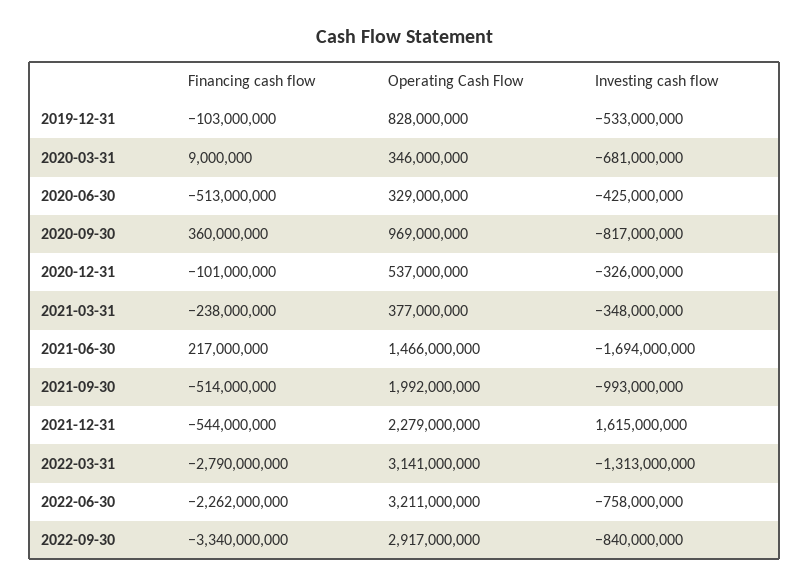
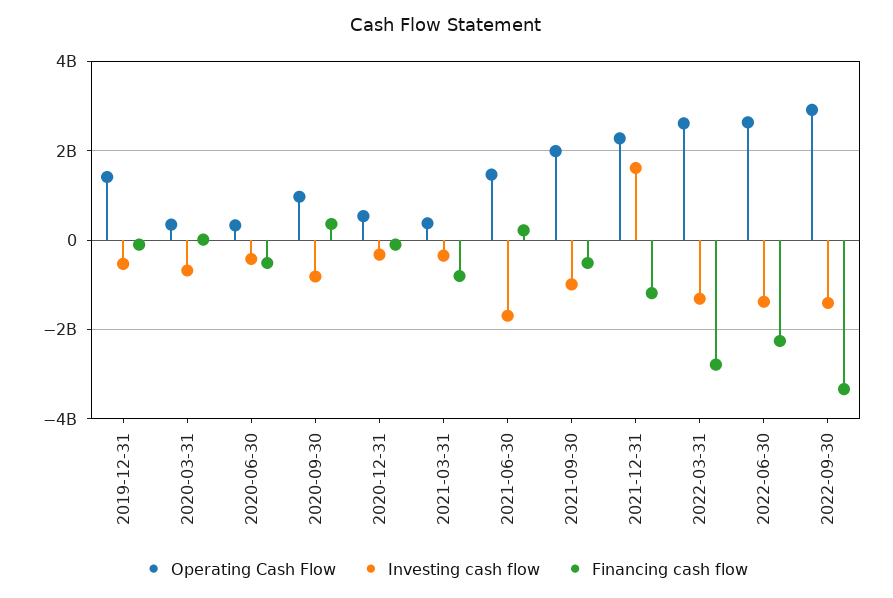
  {
    "Financing cash flow": {
      "2019-12-31": -103000000,
      "2020-03-31": 9000000,
      "2020-06-30": -513000000,
      "2020-09-30": 360000000,
      "2020-12-31": -101000000,
-     "2021-03-31": -238000000,
+     "2021-03-31": -800000000,
      "2021-06-30": 217000000,
      "2021-09-30": -514000000,
-     "2021-12-31": -544000000,
+     "2021-12-31": -1200000000,
      "2022-03-31": -2790000000,
      "2022-06-30": -2262000000,
      "2022-09-30": -3340000000
    },
    "Operating Cash Flow": {
-     "2019-12-31": 828000000,
+     "2019-12-31": 1400000000,
      "2020-03-31": 346000000,
      "2020-06-30": 329000000,
      "2020-09-30": 969000000,
      "2020-12-31": 537000000,
      "2021-03-31": 377000000,
      "2021-06-30": 1466000000,
      "2021-09-30": 1992000000,
      "2021-12-31": 2279000000,
-     "2022-03-31": 3141000000,
+     "2022-03-31": 2600000000,
-     "2022-06-30": 3211000000,
+     "2022-06-30": 2600000000,
      "2022-09-30": 2917000000
    },
    "Investing cash flow": {
      "2019-12-31": -533000000,
      "2020-03-31": -681000000,
      "2020-06-30": -425000000,
      "2020-09-30": -817000000,
      "2020-12-31": -326000000,
      "2021-03-31": -348000000,
      "2021-06-30": -1694000000,
      "2021-09-30": -993000000,
      "2021-12-31": 1615000000,
      "2022-03-31": -1313000000,
-     "2022-06-30": -758000000,
+     "2022-06-30": -1400000000,
-     "2022-09-30": -840000000
+     "2022-09-30": -1400000000
    }
  }

